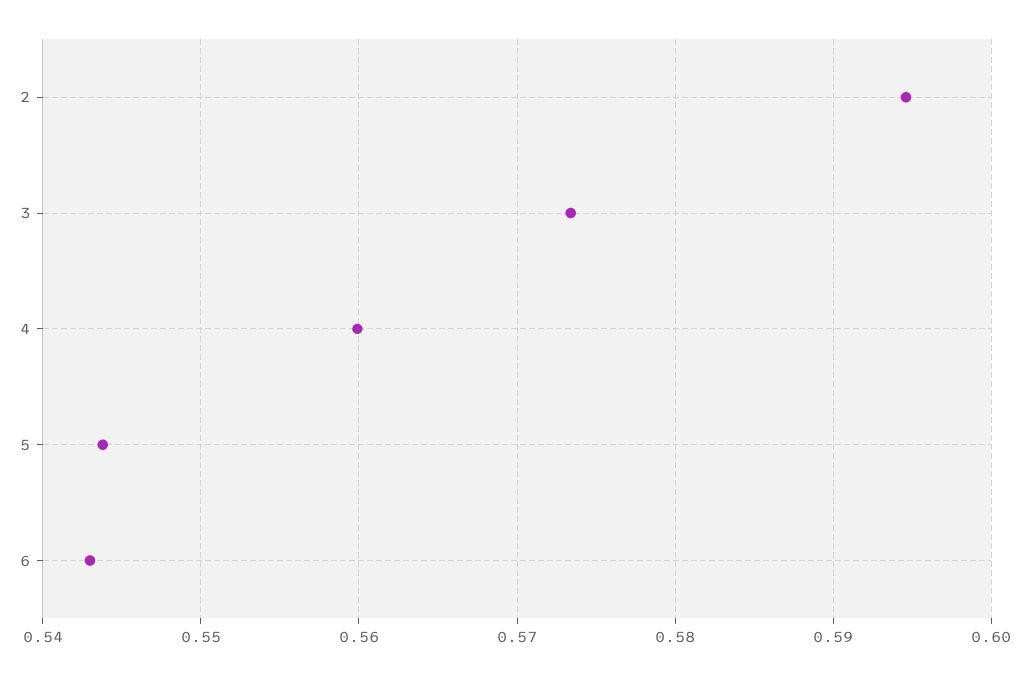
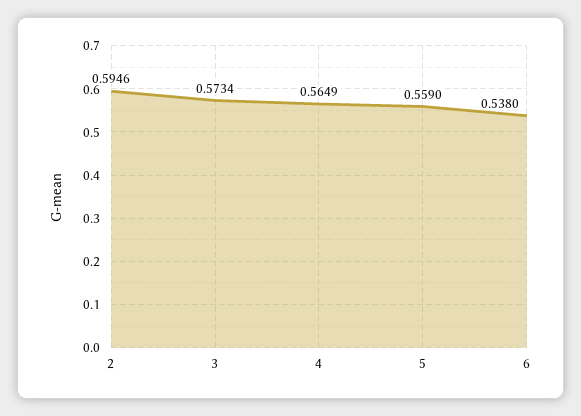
  {
    "2": 0.5946,
    "3": 0.5734,
-   "4": 0.56,
+   "4": 0.5649,
-   "5": 0.544,
+   "5": 0.559,
-   "6": 0.543
+   "6": 0.538
  }

